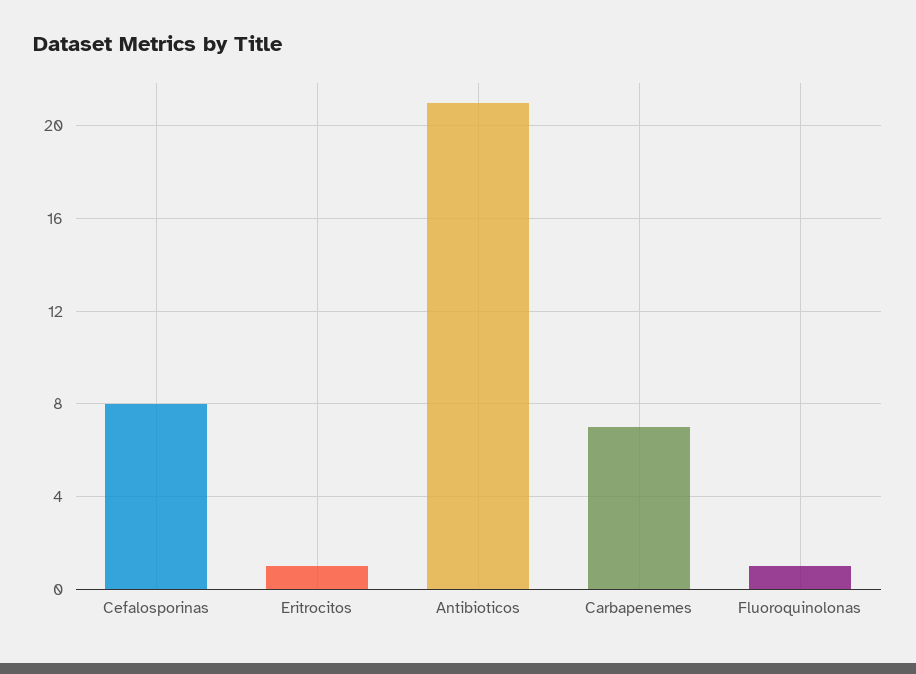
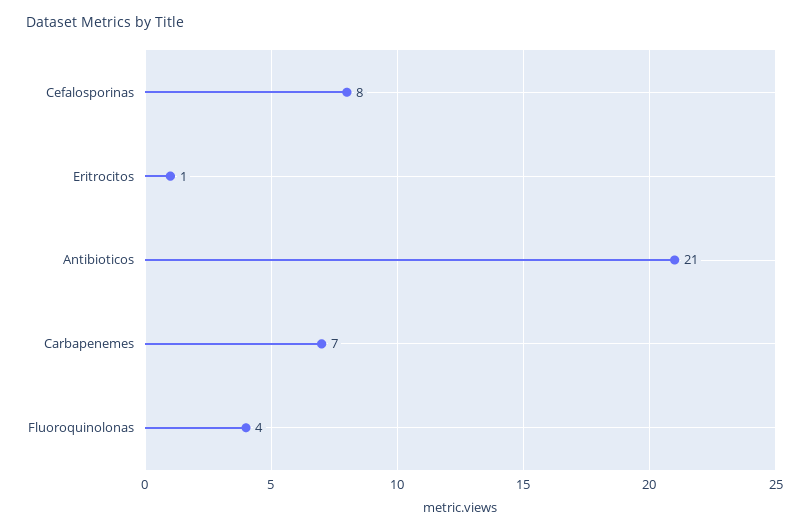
  {
    "Cefalosporinas": 8,
    "Eritrocitos": 1,
    "Antibioticos": 21,
    "Carbapenemes": 7,
-   "Fluoroquinolonas": 1
+   "Fluoroquinolonas": 4
  }

